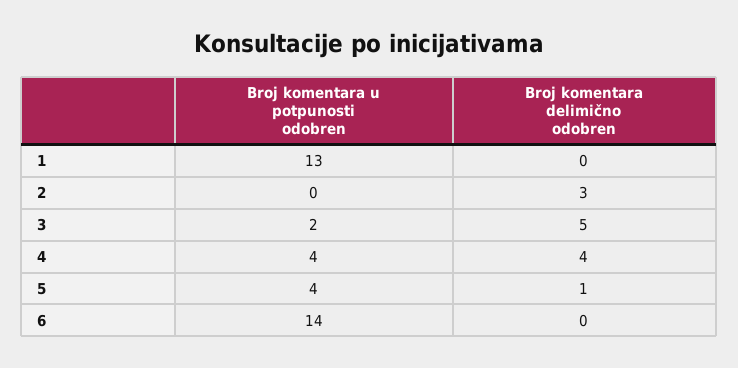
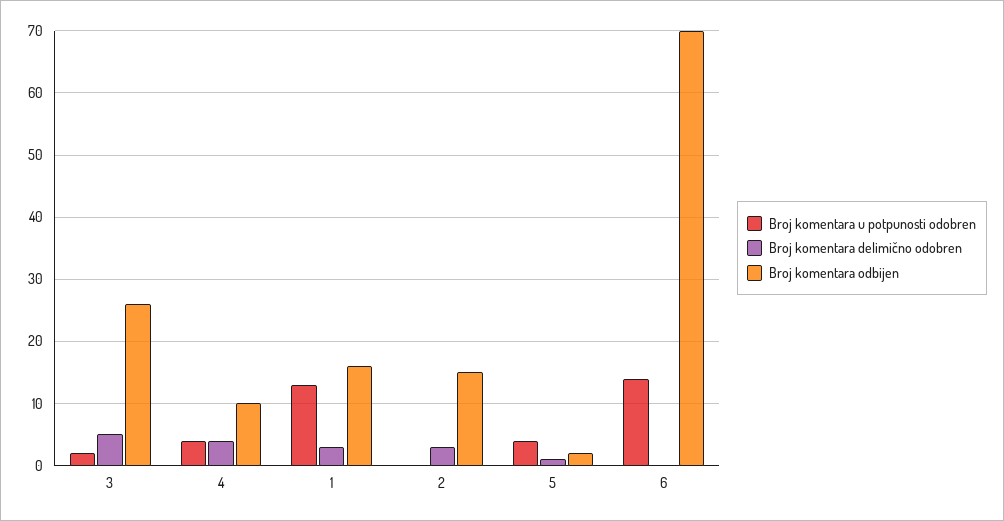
  {
    "Broj komentara u potpunosti odobren": {
      "1": 13,
      "2": 0,
      "3": 2,
      "4": 4,
      "5": 4,
      "6": 14
    },
    "Broj komentara delimično odobren": {
-     "1": 0,
+     "1": 3,
      "2": 3,
      "3": 5,
      "4": 4,
      "5": 1,
      "6": 0
-   }
+   },
+   "Broj komentara odbijen": {
+     "3": 26,
+     "4": 10,
+     "1": 16,
+     "2": 15,
+     "5": 2,
+     "6": 70
+   }
  }

